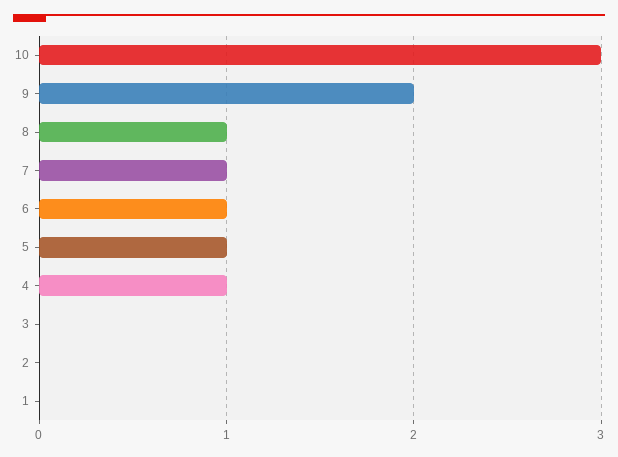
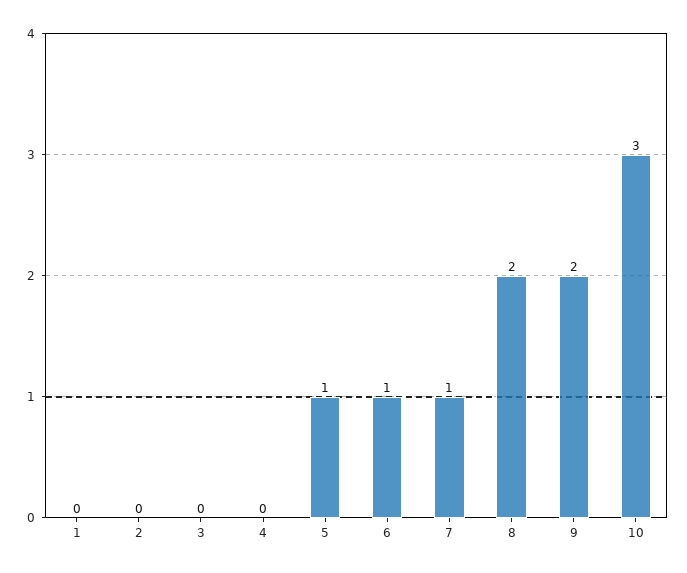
  {
    "10": 3,
    "9": 2,
-   "8": 1,
+   "8": 2,
    "7": 1,
    "6": 1,
    "5": 1,
-   "4": 1,
+   "4": 0,
    "3": 0,
    "2": 0,
    "1": 0
  }

